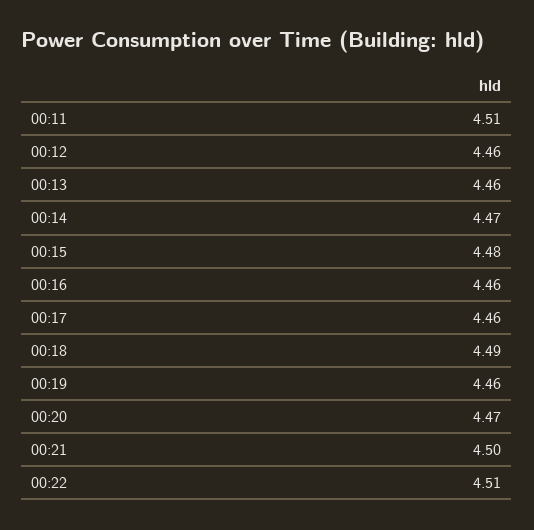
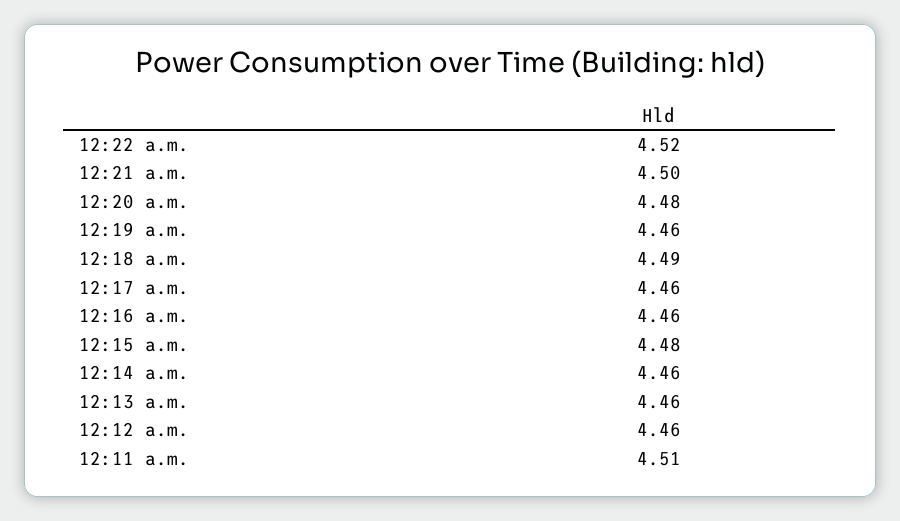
  {
    "00:11": 4.51,
    "00:12": 4.46,
    "00:13": 4.46,
-   "00:14": 4.47,
+   "00:14": 4.46,
    "00:15": 4.48,
    "00:16": 4.46,
    "00:17": 4.46,
    "00:18": 4.49,
    "00:19": 4.46,
-   "00:20": 4.47,
+   "00:20": 4.48,
    "00:21": 4.5,
-   "00:22": 4.51
+   "00:22": 4.52
  }

